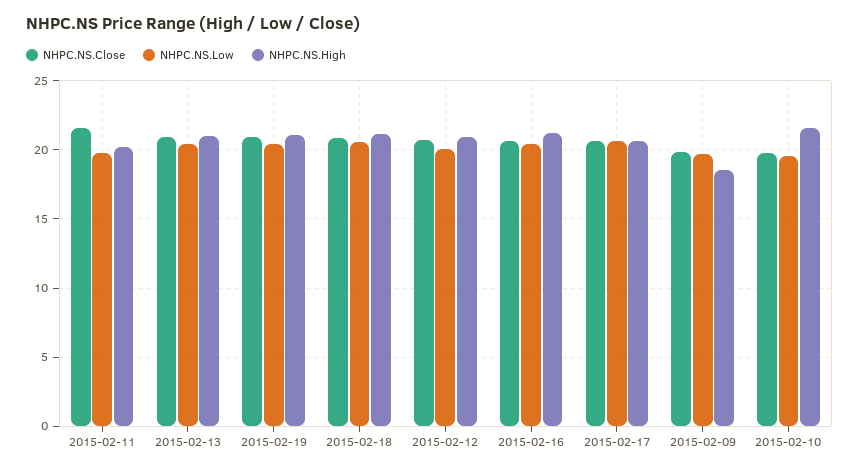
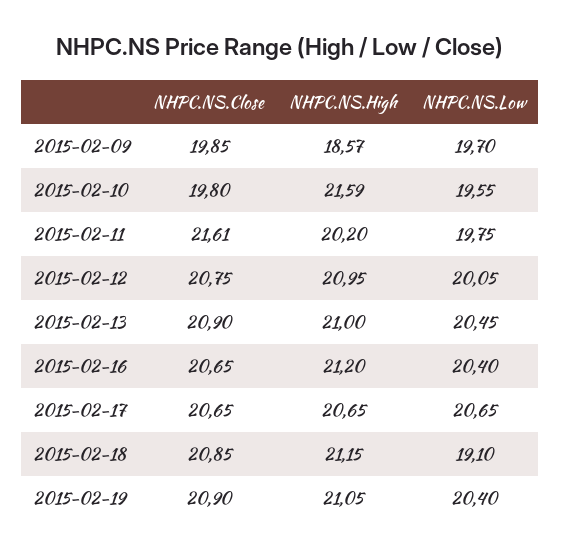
  {
    "NHPC.NS.Close": {
      "2015-02-11": 21.61,
      "2015-02-13": 20.9,
      "2015-02-19": 20.9,
      "2015-02-18": 20.85,
      "2015-02-12": 20.75,
      "2015-02-16": 20.65,
      "2015-02-17": 20.65,
      "2015-02-09": 19.85,
      "2015-02-10": 19.8
    },
    "NHPC.NS.Low": {
      "2015-02-11": 19.75,
      "2015-02-13": 20.45,
      "2015-02-19": 20.4,
-     "2015-02-18": 20.5,
+     "2015-02-18": 19.1,
      "2015-02-12": 20.05,
      "2015-02-16": 20.4,
      "2015-02-17": 20.65,
      "2015-02-09": 19.7,
      "2015-02-10": 19.55
    },
    "NHPC.NS.High": {
      "2015-02-11": 20.2,
      "2015-02-13": 21,
      "2015-02-19": 21.05,
      "2015-02-18": 21.15,
      "2015-02-12": 20.95,
      "2015-02-16": 21.2,
      "2015-02-17": 20.65,
      "2015-02-09": 18.57,
      "2015-02-10": 21.59
    }
  }

